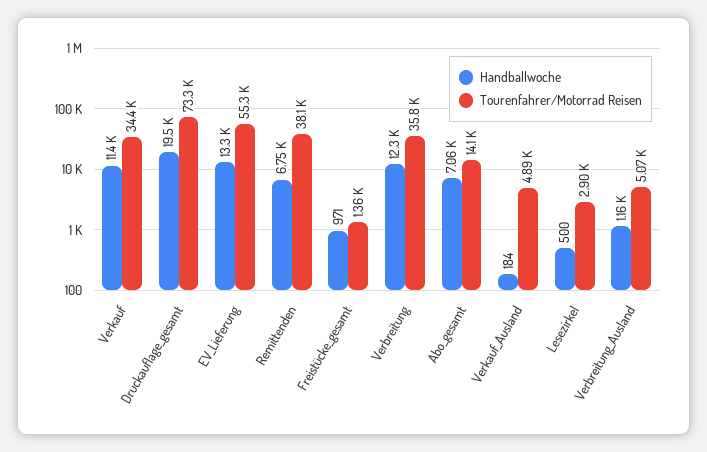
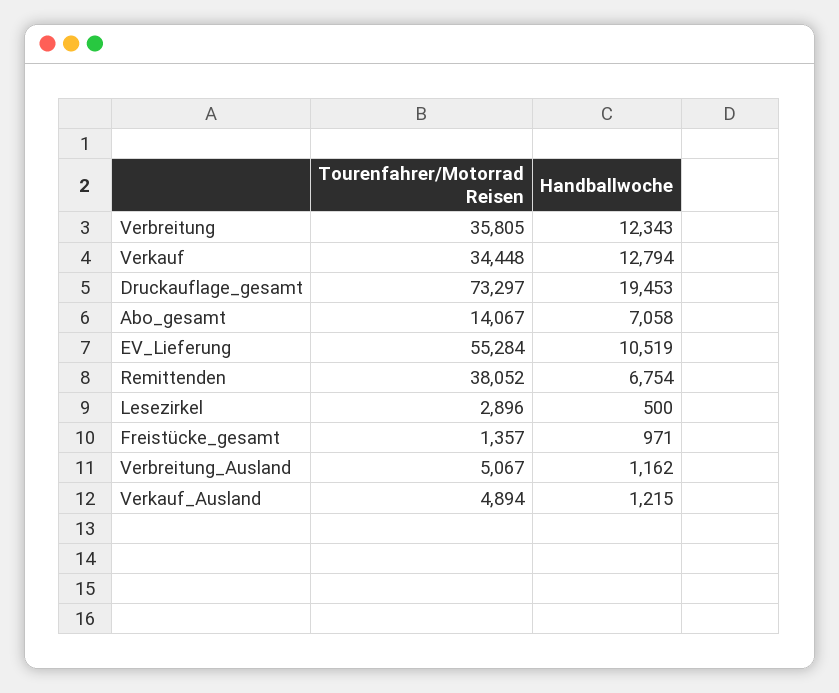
  {
    "Handballwoche": {
-     "Verkauf": 11400,
+     "Verkauf": 12794,
      "Druckauflage_gesamt": 19453,
-     "EV_Lieferung": 13300,
+     "EV_Lieferung": 10519,
      "Remittenden": 6754,
      "Freistücke_gesamt": 971,
      "Verbreitung": 12343,
      "Abo_gesamt": 7058,
-     "Verkauf_Ausland": 184,
+     "Verkauf_Ausland": 1215,
      "Lesezirkel": 500,
      "Verbreitung_Ausland": 1162
    },
    "Tourenfahrer/Motorrad Reisen": {
      "Verkauf": 34448,
      "Druckauflage_gesamt": 73297,
      "EV_Lieferung": 55284,
      "Remittenden": 38052,
      "Freistücke_gesamt": 1357,
      "Verbreitung": 35805,
      "Abo_gesamt": 14067,
      "Verkauf_Ausland": 4894,
      "Lesezirkel": 2896,
      "Verbreitung_Ausland": 5067
    }
  }

